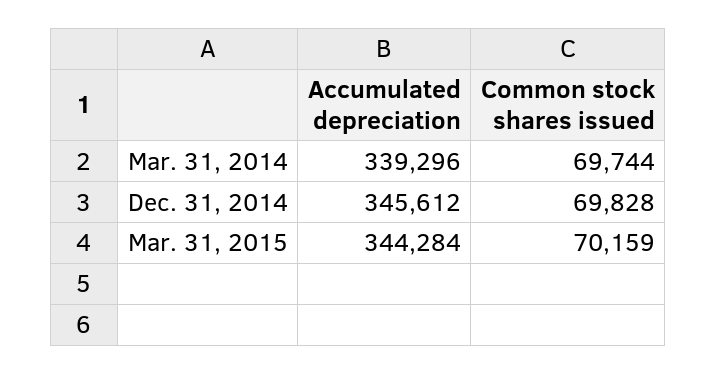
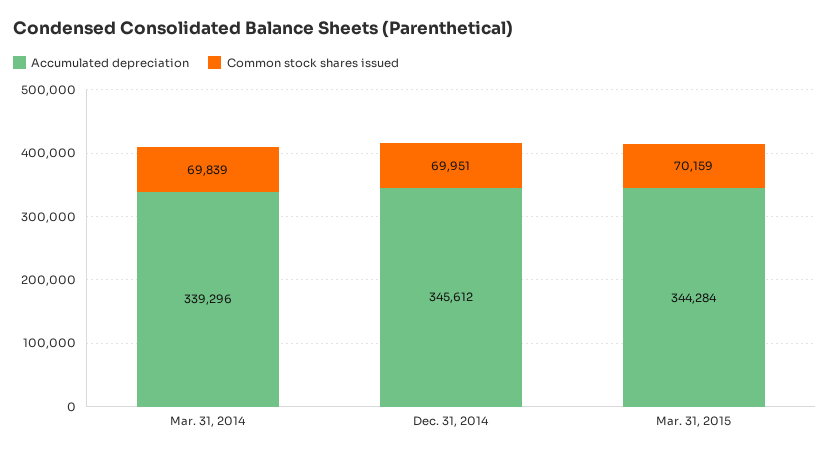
  {
    "Accumulated depreciation": {
      "Mar. 31, 2014": 339296,
      "Dec. 31, 2014": 345612,
      "Mar. 31, 2015": 344284
    },
    "Common stock shares issued": {
-     "Mar. 31, 2014": 69744,
+     "Mar. 31, 2014": 69839,
-     "Dec. 31, 2014": 69828,
+     "Dec. 31, 2014": 69951,
      "Mar. 31, 2015": 70159
    }
  }

